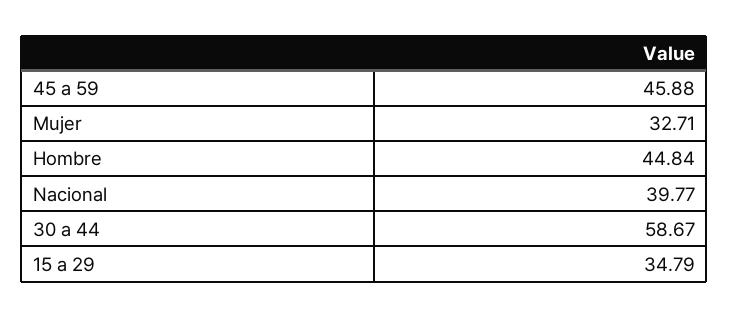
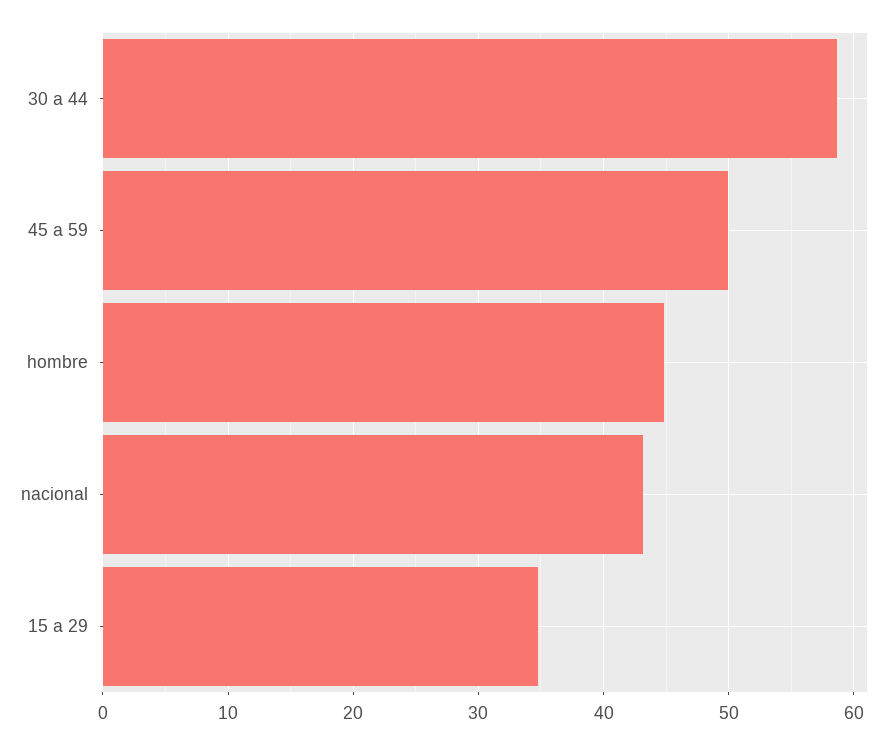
  {
-   "45 a 59": 45.88,
+   "45 a 59": 50,
-   "Mujer": 32.71,
    "Hombre": 44.84,
-   "Nacional": 39.77,
+   "Nacional": 43,
    "30 a 44": 58.67,
    "15 a 29": 34.79
  }

